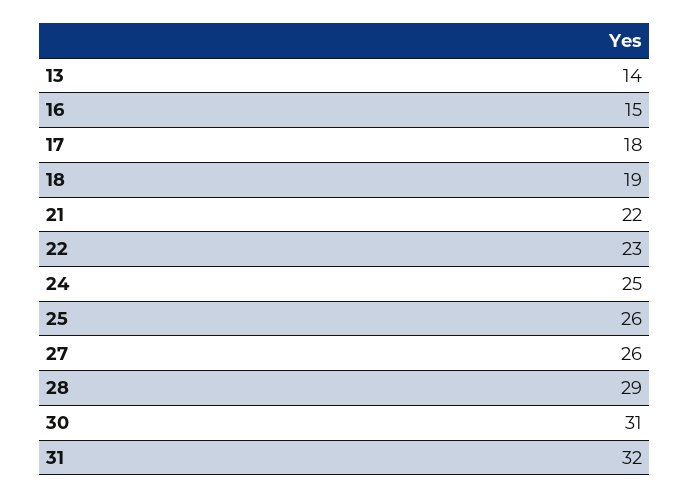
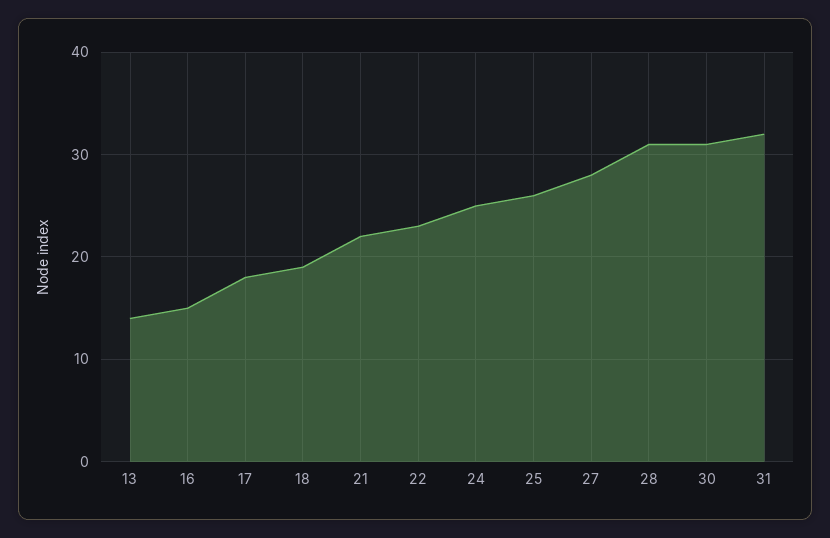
  {
    "13": 14,
    "16": 15,
    "17": 18,
    "18": 19,
    "21": 22,
    "22": 23,
    "24": 25,
    "25": 26,
-   "27": 26,
+   "27": 28,
-   "28": 29,
+   "28": 31,
    "30": 31,
    "31": 32
  }

